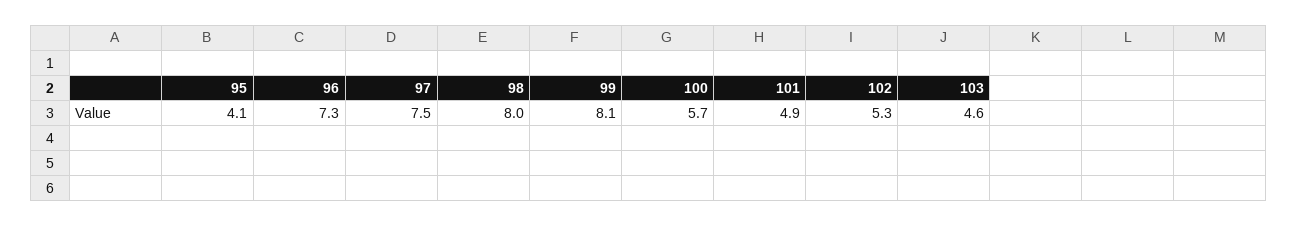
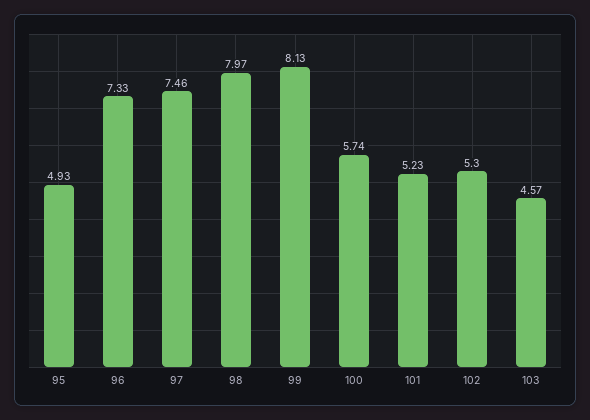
  {
-   "95": 4.1,
+   "95": 4.93,
    "96": 7.33,
    "97": 7.46,
    "98": 7.97,
    "99": 8.13,
    "100": 5.74,
-   "101": 4.9,
+   "101": 5.23,
    "102": 5.3,
    "103": 4.57
  }

